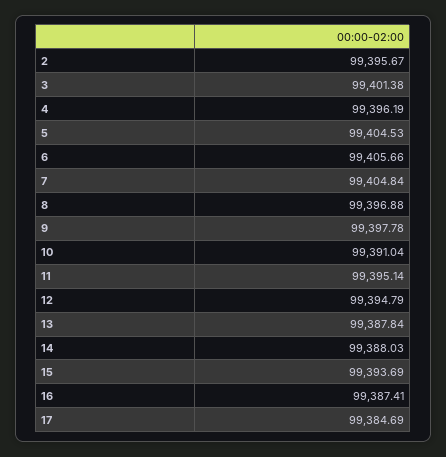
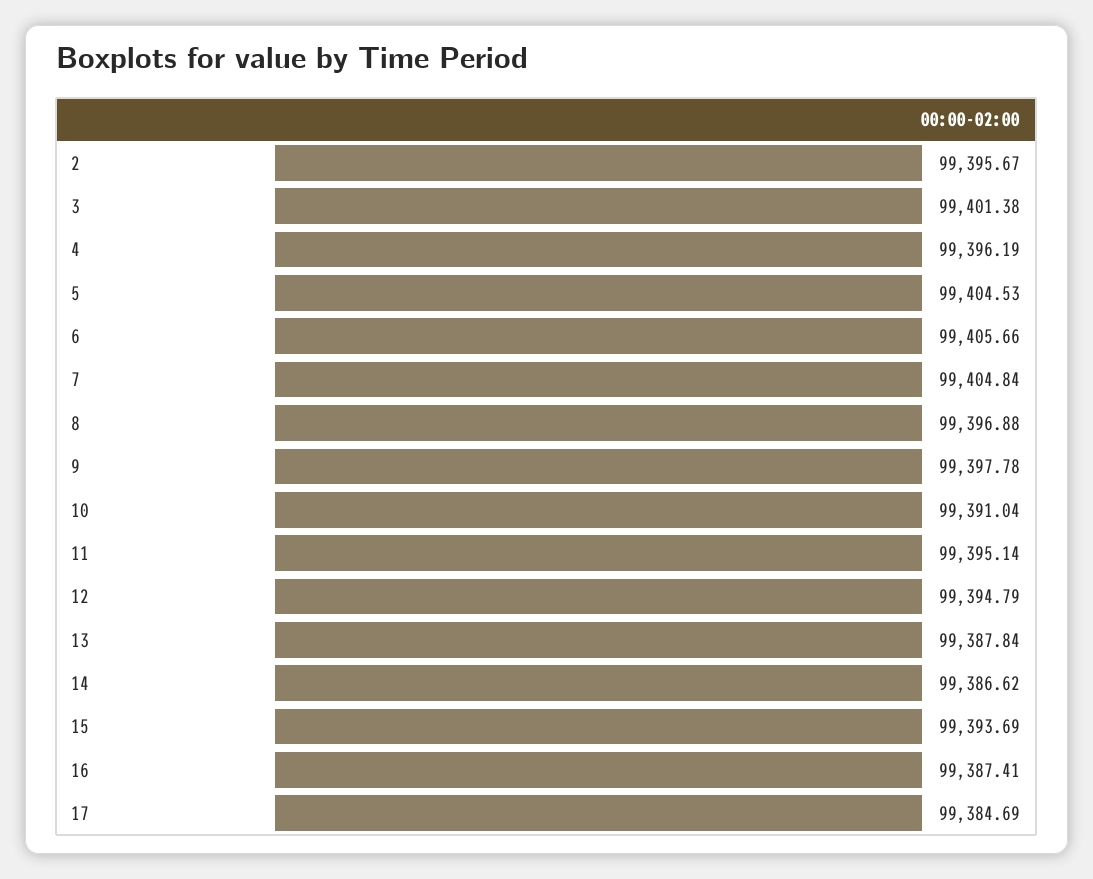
  {
    "2": 99395.67,
    "3": 99401.38,
    "4": 99396.19,
    "5": 99404.53,
    "6": 99405.66,
    "7": 99404.84,
    "8": 99396.88,
    "9": 99397.78,
    "10": 99391.04,
    "11": 99395.14,
    "12": 99394.79,
    "13": 99387.84,
-   "14": 99388.03,
+   "14": 99386.62,
    "15": 99393.69,
    "16": 99387.41,
    "17": 99384.69
  }

